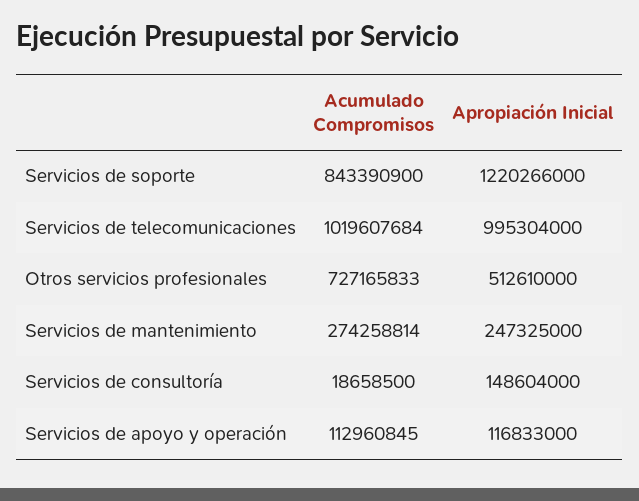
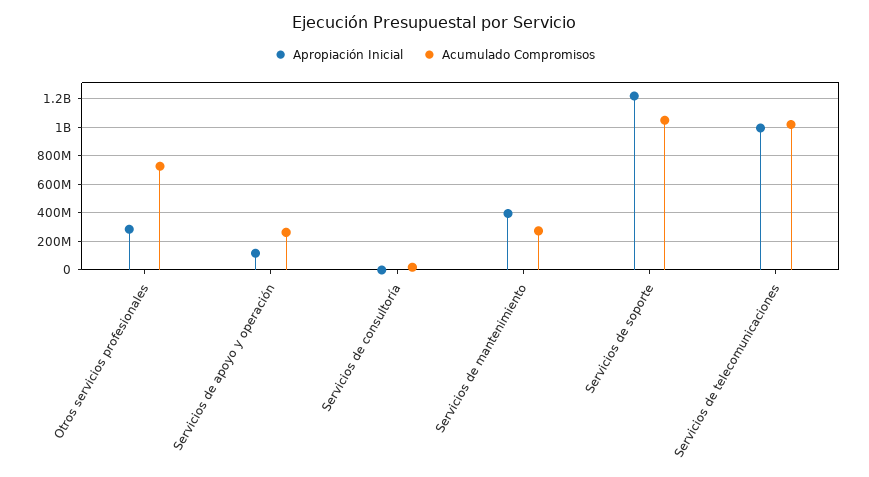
  {
    "Acumulado Compromisos": {
-     "Servicios de soporte": 843390900,
+     "Servicios de soporte": 1050000000,
      "Servicios de telecomunicaciones": 1019607684,
      "Otros servicios profesionales": 727165833,
      "Servicios de mantenimiento": 274258814,
      "Servicios de consultoría": 18658500,
-     "Servicios de apoyo y operación": 112960845
+     "Servicios de apoyo y operación": 250000000
    },
    "Apropiación Inicial": {
      "Servicios de soporte": 1220266000,
      "Servicios de telecomunicaciones": 995304000,
-     "Otros servicios profesionales": 512610000,
+     "Otros servicios profesionales": 300000000,
-     "Servicios de mantenimiento": 247325000,
+     "Servicios de mantenimiento": 400000000,
-     "Servicios de consultoría": 148604000,
+     "Servicios de consultoría": 0,
      "Servicios de apoyo y operación": 116833000
    }
  }

